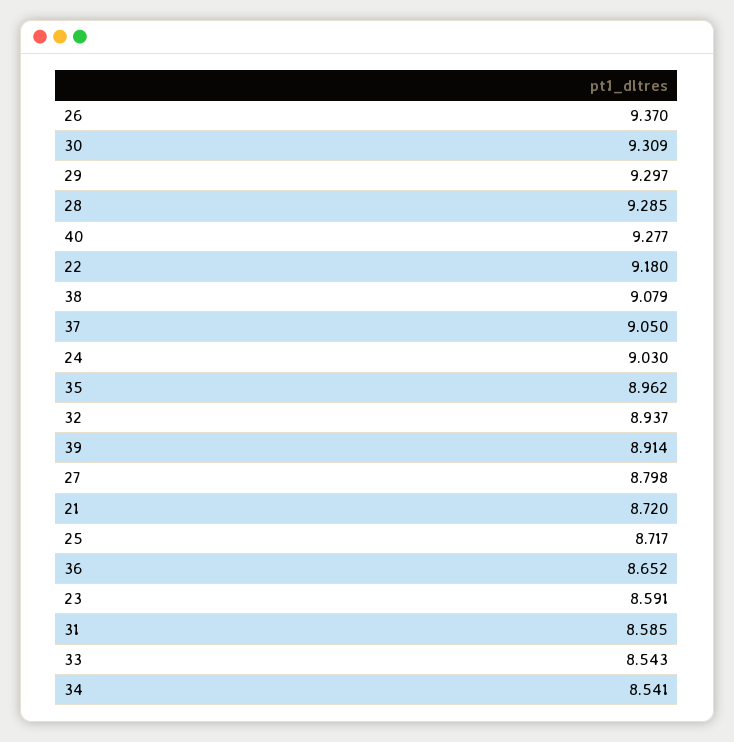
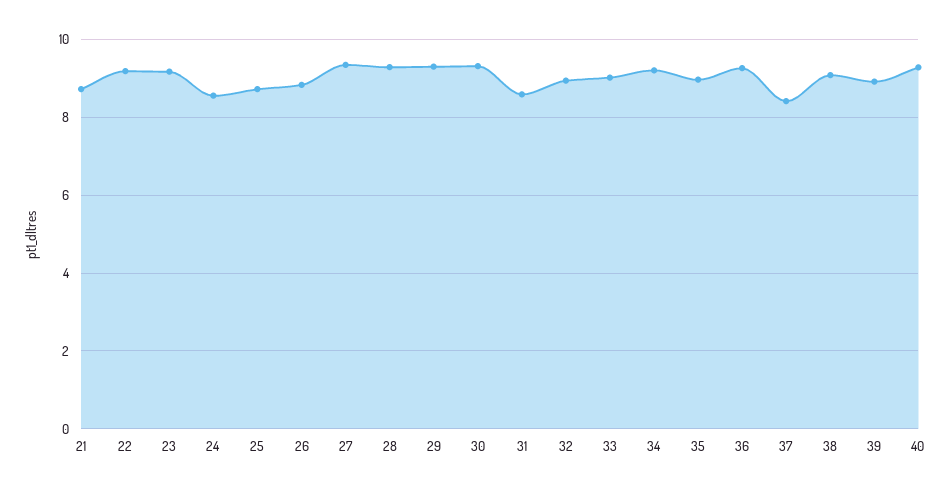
  {
-   "26": 9.37,
+   "26": 8.8,
    "30": 9.309,
    "29": 9.297,
    "28": 9.285,
    "40": 9.277,
    "22": 9.18,
    "38": 9.079,
-   "37": 9.05,
+   "37": 8.4,
-   "24": 9.03,
+   "24": 8.6,
    "35": 8.962,
    "32": 8.937,
    "39": 8.914,
-   "27": 8.798,
+   "27": 9.4,
    "21": 8.72,
    "25": 8.717,
-   "36": 8.652,
+   "36": 9.2,
-   "23": 8.591,
+   "23": 9.2,
    "31": 8.585,
-   "33": 8.543,
+   "33": 9,
-   "34": 8.541
+   "34": 9.2
  }

